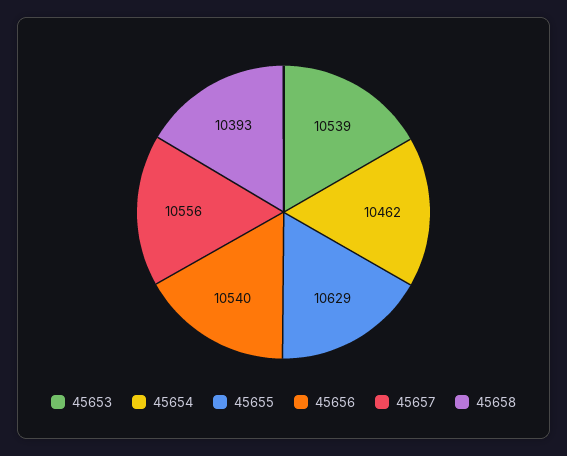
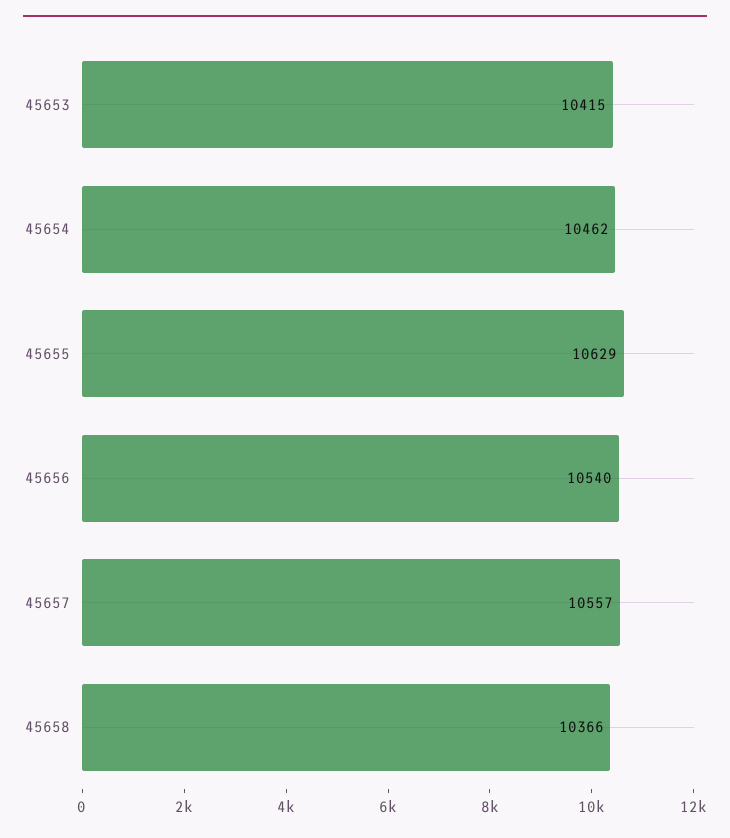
  {
-   "45653": 10539,
+   "45653": 10415,
    "45654": 10462,
    "45655": 10629,
    "45656": 10540,
-   "45657": 10556,
+   "45657": 10557,
-   "45658": 10393
+   "45658": 10366
  }

